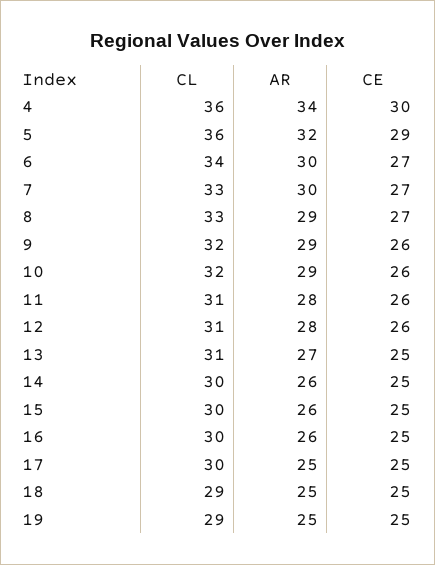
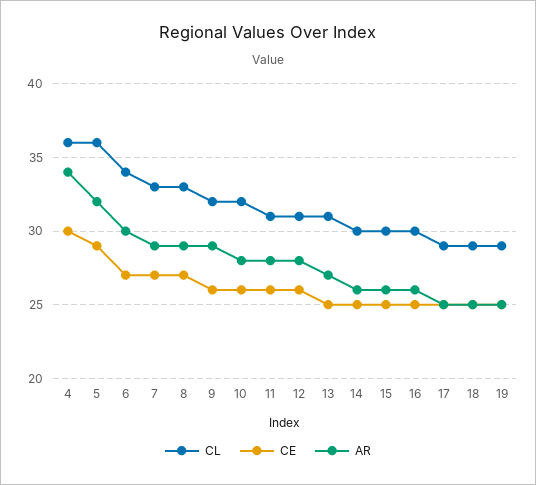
  {
    "CL": {
      "4": 36,
      "5": 36,
      "6": 34,
      "7": 33,
      "8": 33,
      "9": 32,
      "10": 32,
      "11": 31,
      "12": 31,
      "13": 31,
      "14": 30,
      "15": 30,
      "16": 30,
-     "17": 30,
+     "17": 29,
      "18": 29,
      "19": 29
    },
    "AR": {
      "4": 34,
      "5": 32,
      "6": 30,
-     "7": 30,
+     "7": 29,
      "8": 29,
      "9": 29,
-     "10": 29,
+     "10": 28,
      "11": 28,
      "12": 28,
      "13": 27,
      "14": 26,
      "15": 26,
      "16": 26,
      "17": 25,
      "18": 25,
      "19": 25
    },
    "CE": {
      "4": 30,
      "5": 29,
      "6": 27,
      "7": 27,
      "8": 27,
      "9": 26,
      "10": 26,
      "11": 26,
      "12": 26,
      "13": 25,
      "14": 25,
      "15": 25,
      "16": 25,
      "17": 25,
      "18": 25,
      "19": 25
    }
  }

